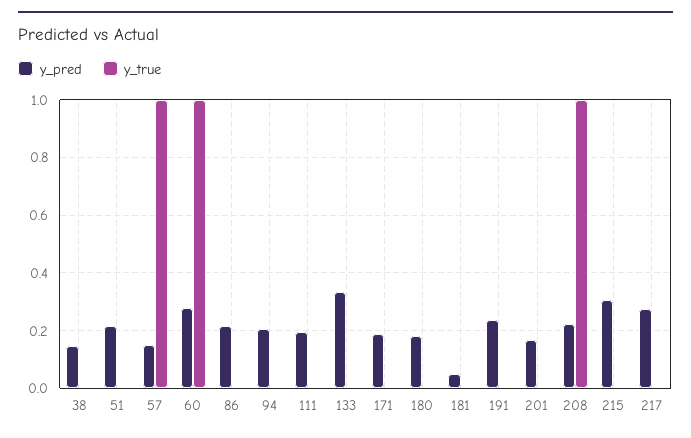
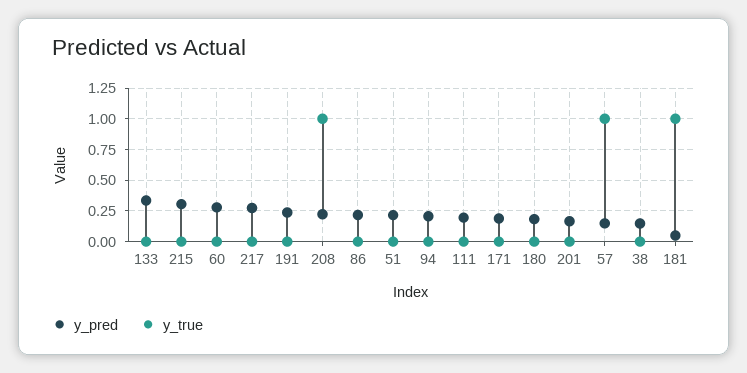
  {
    "y_pred": {
      "38": 0.15,
      "51": 0.225,
      "57": 0.15,
      "60": 0.275,
      "86": 0.225,
      "94": 0.2,
      "111": 0.2,
      "133": 0.325,
      "171": 0.2,
      "180": 0.175,
      "181": 0.05,
      "191": 0.225,
      "201": 0.175,
      "208": 0.225,
      "215": 0.3,
      "217": 0.275
    },
    "y_true": {
      "38": 0,
      "51": 0,
      "57": 1,
-     "60": 1,
+     "60": 0,
      "86": 0,
      "94": 0,
      "111": 0,
      "133": 0,
      "171": 0,
      "180": 0,
-     "181": 0,
+     "181": 1,
      "191": 0,
      "201": 0,
      "208": 1,
      "215": 0,
      "217": 0
    }
  }

